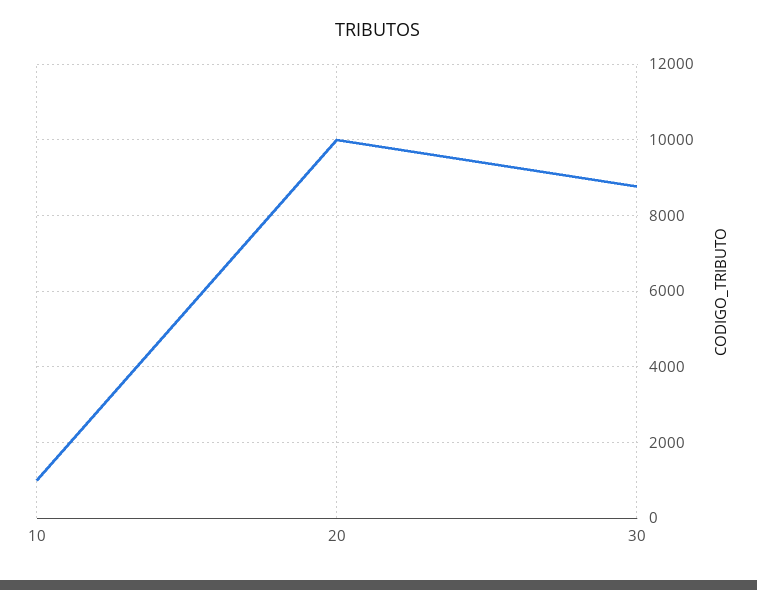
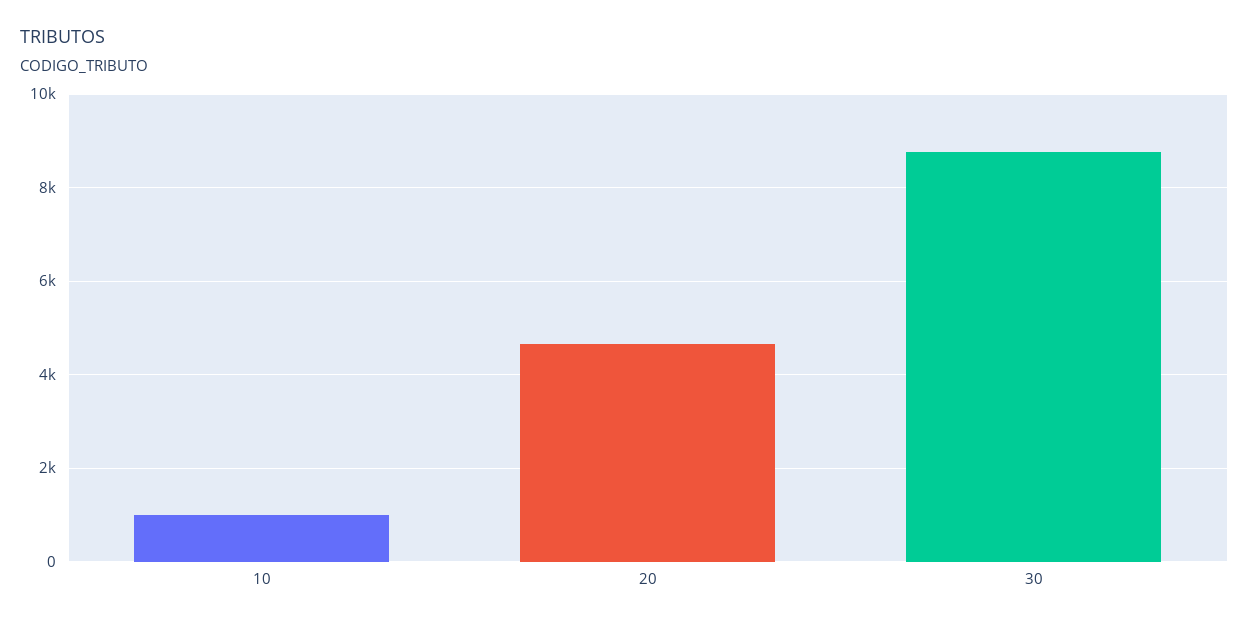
  {
    "10": 1000,
-   "20": 10000,
+   "20": 4600,
    "30": 8800
  }

